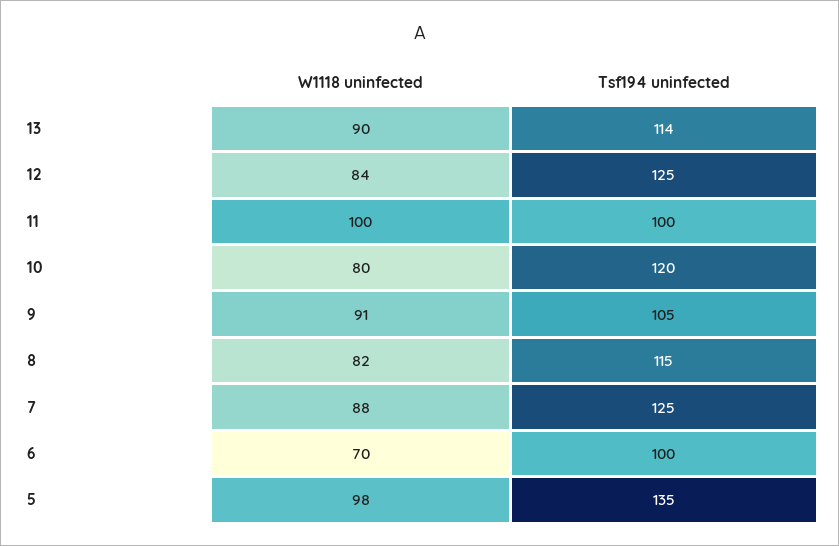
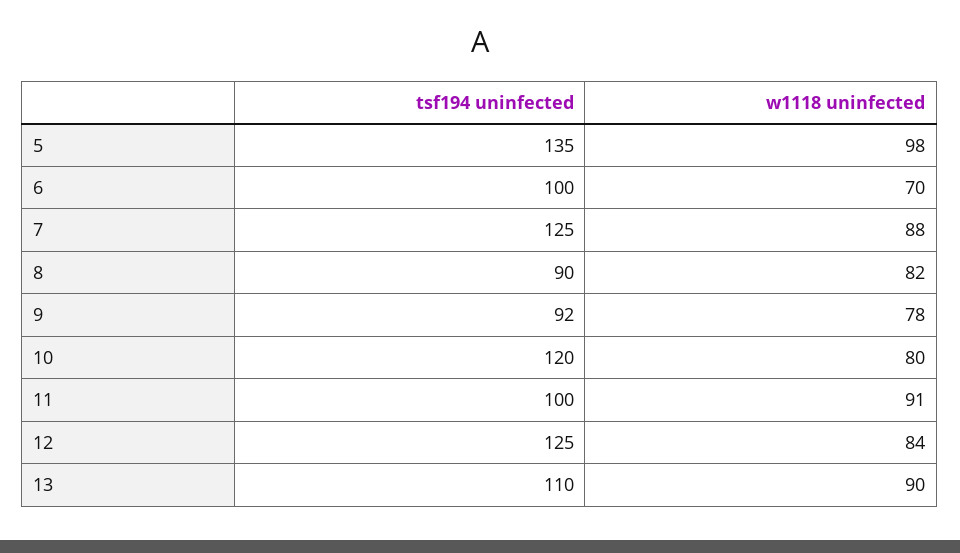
  {
    "W1118 uninfected": {
      "13": 90,
      "12": 84,
-     "11": 100,
+     "11": 91,
      "10": 80,
-     "9": 91,
+     "9": 78,
      "8": 82,
      "7": 88,
      "6": 70,
      "5": 98
    },
    "Tsf194 uninfected": {
-     "13": 114,
+     "13": 110,
      "12": 125,
      "11": 100,
      "10": 120,
-     "9": 105,
+     "9": 92,
-     "8": 115,
+     "8": 90,
      "7": 125,
      "6": 100,
      "5": 135
    }
  }

